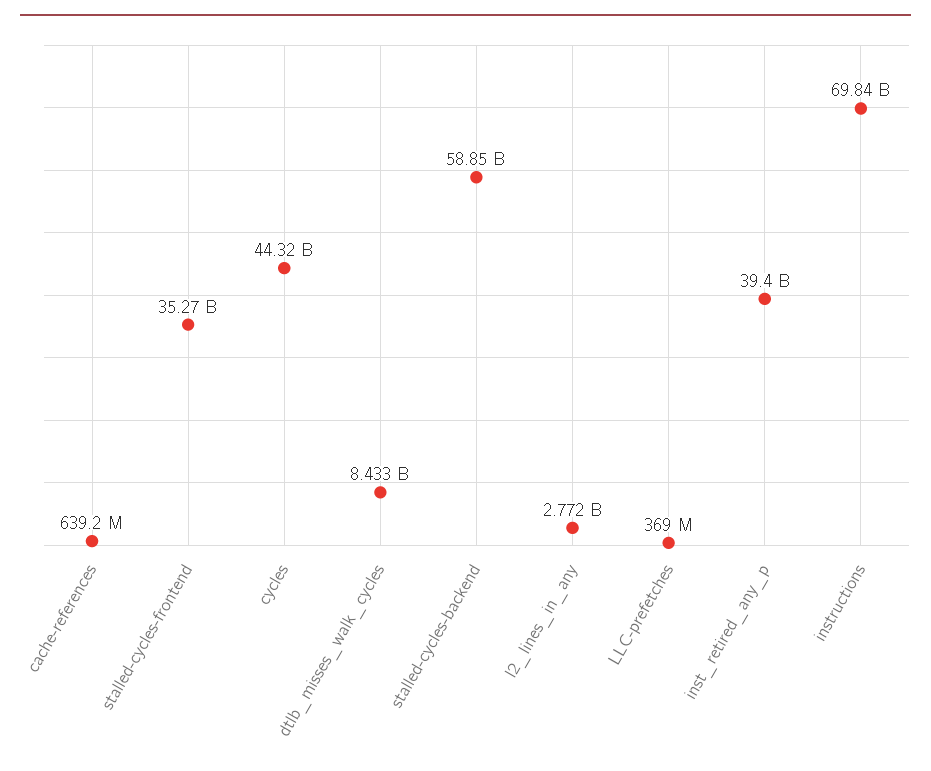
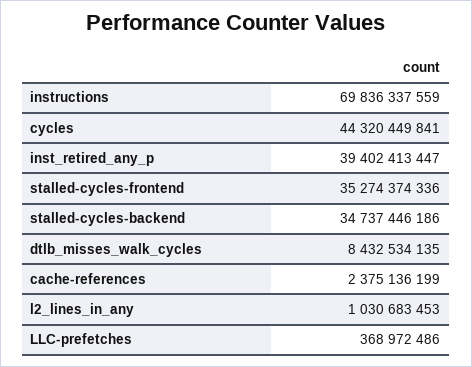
  {
-   "cache-references": 639200000,
+   "cache-references": 2375136199,
    "stalled-cycles-frontend": 35274374336,
    "cycles": 44320449841,
    "dtlb_misses_walk_cycles": 8432534135,
-   "stalled-cycles-backend": 58850000000,
+   "stalled-cycles-backend": 34737446186,
-   "l2_lines_in_any": 2772000000,
+   "l2_lines_in_any": 1030683453,
    "LLC-prefetches": 368972486,
    "inst_retired_any_p": 39402413447,
    "instructions": 69836337559
  }

